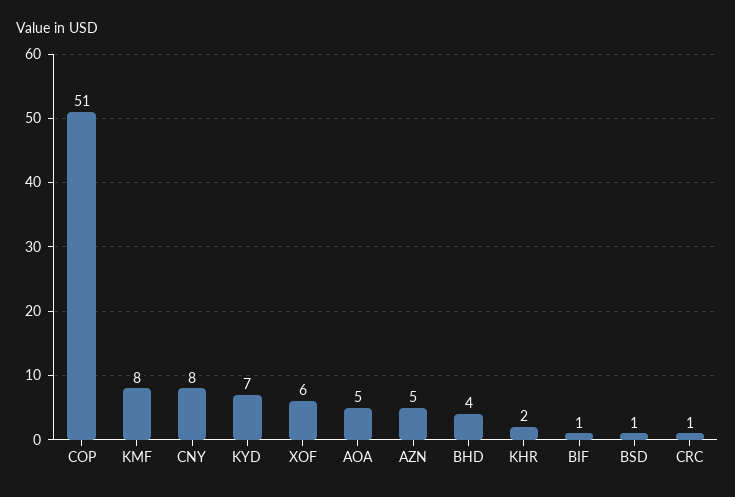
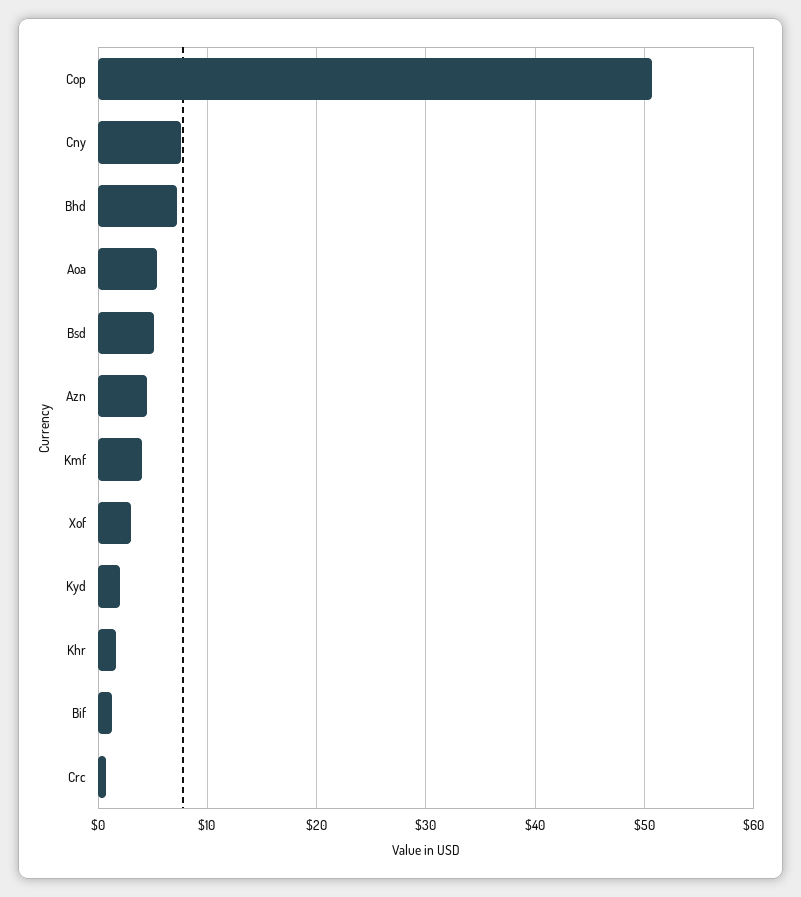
  {
    "COP": 51,
-   "KMF": 8,
+   "KMF": 4,
    "CNY": 8,
-   "KYD": 7,
+   "KYD": 2,
-   "XOF": 6,
+   "XOF": 3,
    "AOA": 5,
    "AZN": 5,
-   "BHD": 4,
+   "BHD": 7,
    "KHR": 2,
    "BIF": 1,
-   "BSD": 1,
+   "BSD": 5,
    "CRC": 1
  }

